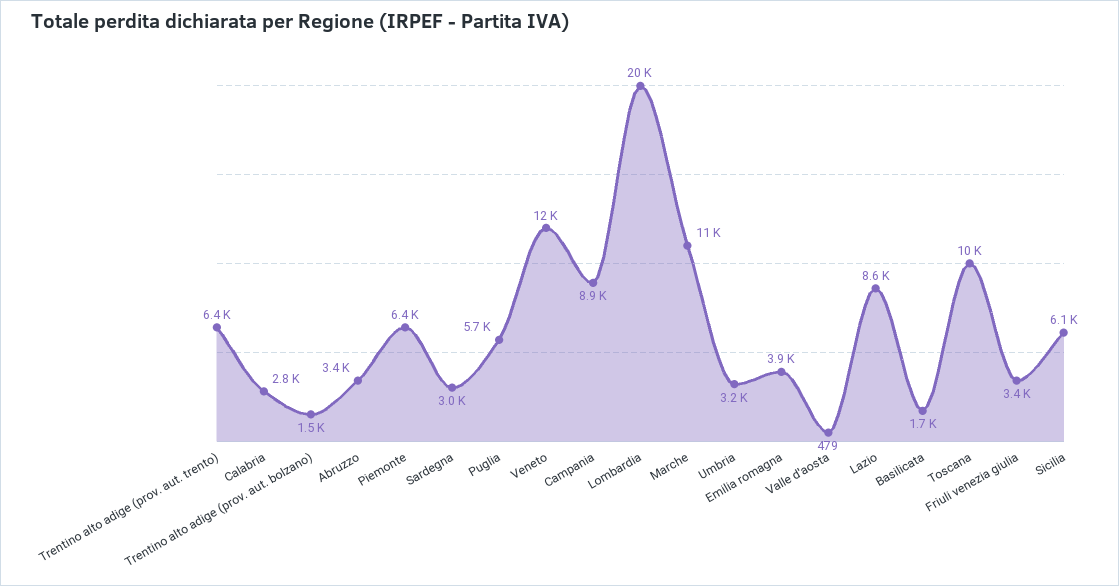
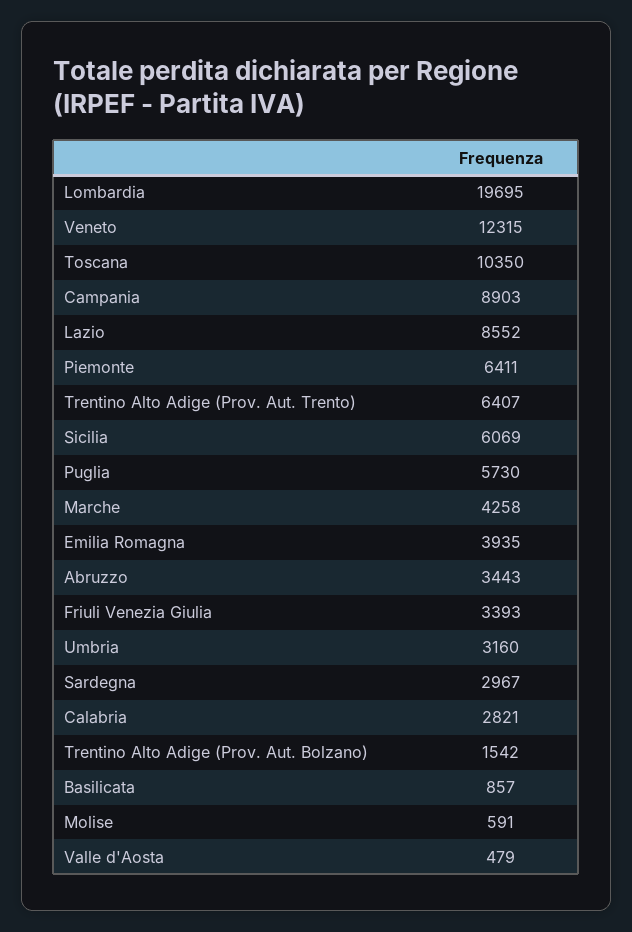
  {
    "Trentino alto adige (prov. aut. trento)": 6407,
    "Calabria": 2821,
    "Trentino alto adige (prov. aut. bolzano)": 1542,
    "Abruzzo": 3443,
    "Piemonte": 6411,
    "Sardegna": 2967,
    "Puglia": 5730,
    "Veneto": 12315,
    "Campania": 8903,
    "Lombardia": 19695,
-   "Marche": 11000,
+   "Marche": 4258,
    "Umbria": 3160,
    "Emilia romagna": 3935,
    "Valle d'aosta": 479,
    "Lazio": 8552,
-   "Basilicata": 1700,
+   "Basilicata": 857,
    "Toscana": 10350,
    "Friuli venezia giulia": 3393,
-   "Sicilia": 6069
+   "Sicilia": 6069,
+   "Molise": 591
  }

